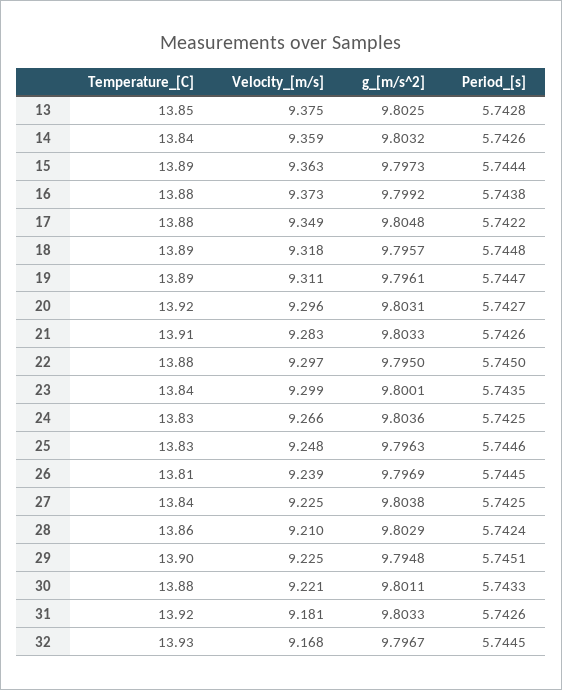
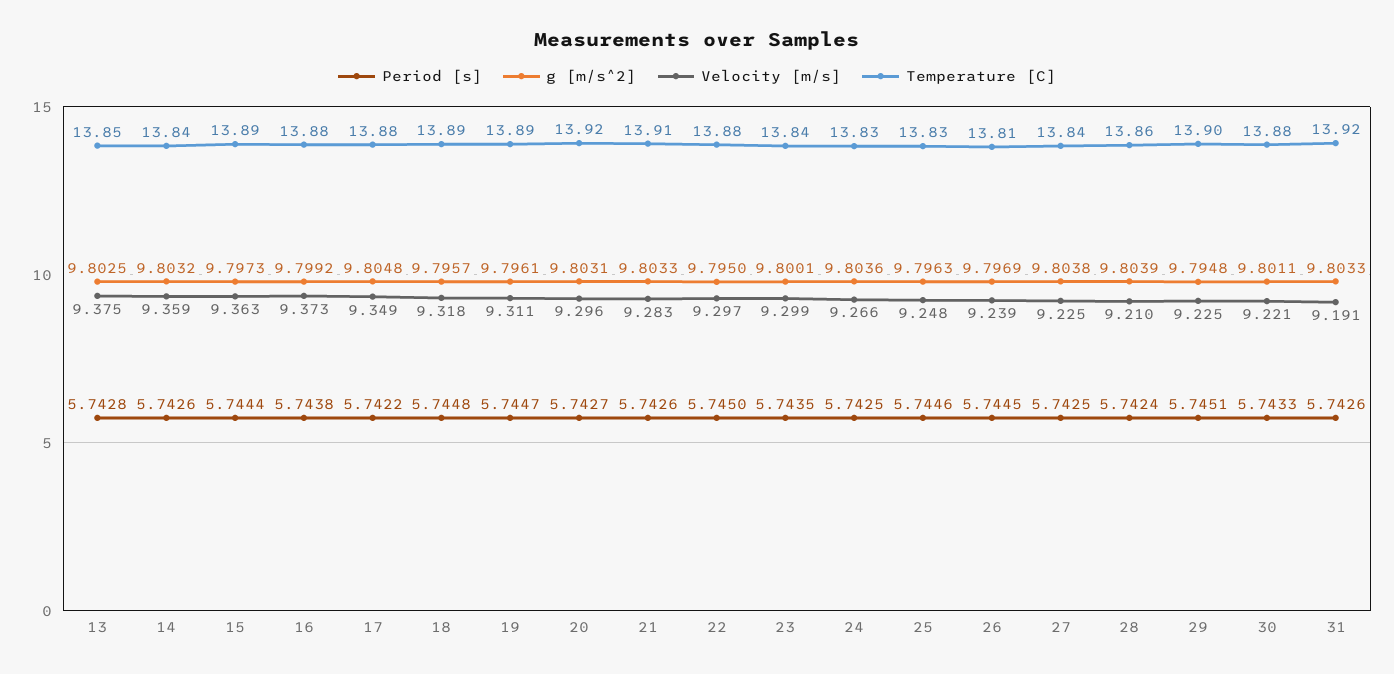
  {
    "Temperature_[C]": {
      "13": 13.85,
      "14": 13.84,
      "15": 13.89,
      "16": 13.88,
      "17": 13.88,
      "18": 13.89,
      "19": 13.89,
      "20": 13.92,
      "21": 13.91,
      "22": 13.88,
      "23": 13.84,
      "24": 13.83,
      "25": 13.83,
      "26": 13.81,
      "27": 13.84,
      "28": 13.86,
      "29": 13.9,
      "30": 13.88,
-     "31": 13.92,
+     "31": 13.92
-     "32": 13.93
    },
    "Velocity_[m/s]": {
      "13": 9.375,
      "14": 9.359,
      "15": 9.363,
      "16": 9.373,
      "17": 9.349,
      "18": 9.318,
      "19": 9.311,
      "20": 9.296,
      "21": 9.283,
      "22": 9.297,
      "23": 9.299,
      "24": 9.266,
      "25": 9.248,
      "26": 9.239,
      "27": 9.225,
      "28": 9.21,
      "29": 9.225,
      "30": 9.221,
-     "31": 9.181,
+     "31": 9.191
-     "32": 9.168
    },
    "g_[m/s^2]": {
      "13": 9.8025,
      "14": 9.8032,
      "15": 9.7973,
      "16": 9.7992,
      "17": 9.8048,
      "18": 9.7957,
      "19": 9.7961,
      "20": 9.8031,
      "21": 9.8033,
      "22": 9.795,
      "23": 9.8001,
      "24": 9.8036,
      "25": 9.7963,
      "26": 9.7969,
      "27": 9.8038,
-     "28": 9.8029,
+     "28": 9.8039,
      "29": 9.7948,
      "30": 9.8011,
-     "31": 9.8033,
+     "31": 9.8033
-     "32": 9.7967
    },
    "Period_[s]": {
      "13": 5.7428,
      "14": 5.7426,
      "15": 5.7444,
      "16": 5.7438,
      "17": 5.7422,
      "18": 5.7448,
      "19": 5.7447,
      "20": 5.7427,
      "21": 5.7426,
      "22": 5.745,
      "23": 5.7435,
      "24": 5.7425,
      "25": 5.7446,
      "26": 5.7445,
      "27": 5.7425,
      "28": 5.7424,
      "29": 5.7451,
      "30": 5.7433,
-     "31": 5.7426,
+     "31": 5.7426
-     "32": 5.7445
    }
  }

